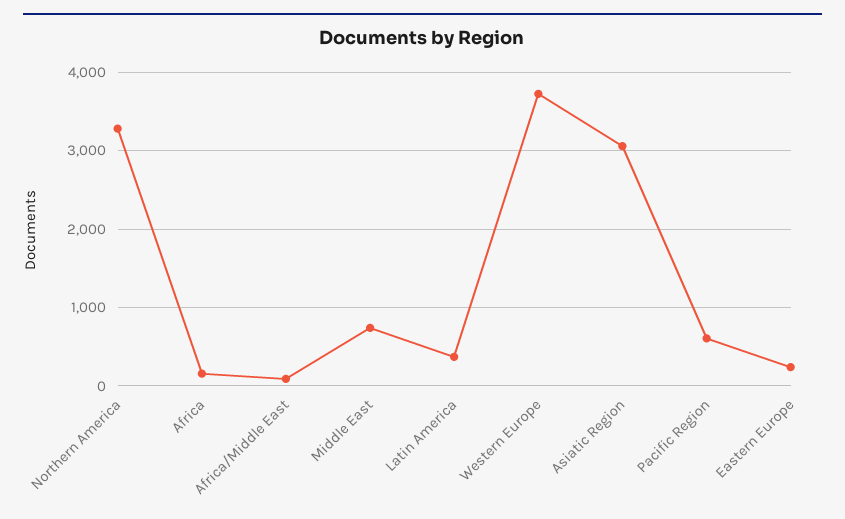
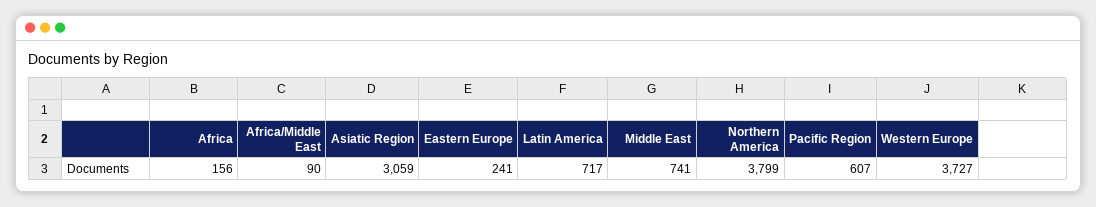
  {
-   "Northern America": 3300,
+   "Northern America": 3799,
    "Africa": 156,
    "Africa/Middle East": 90,
    "Middle East": 741,
-   "Latin America": 400,
+   "Latin America": 717,
    "Western Europe": 3727,
    "Asiatic Region": 3059,
    "Pacific Region": 607,
    "Eastern Europe": 241
  }

